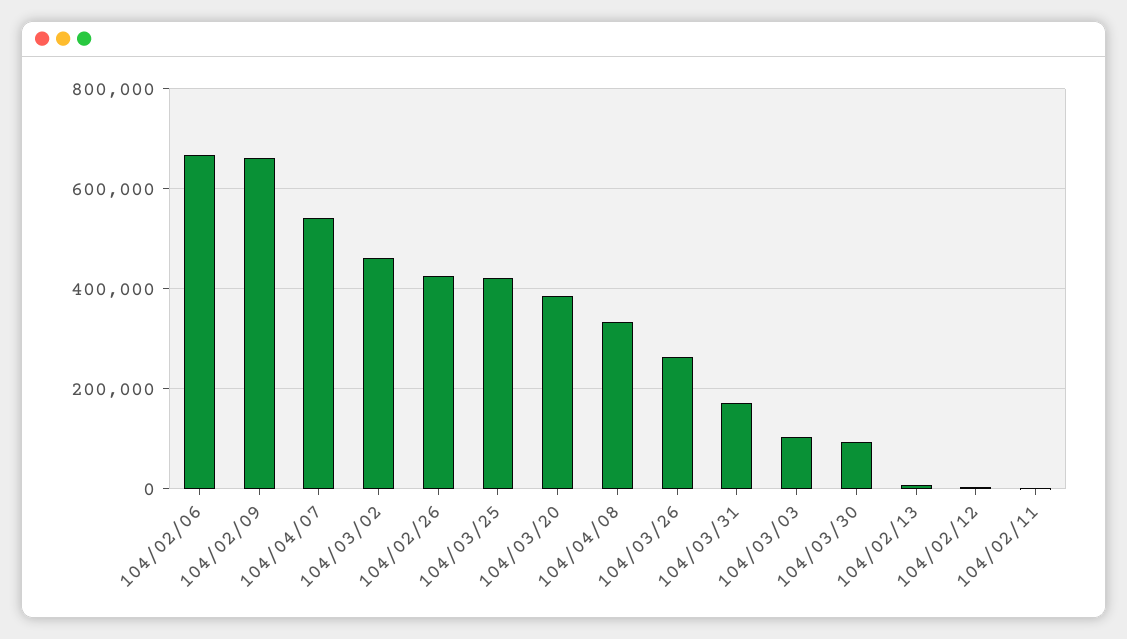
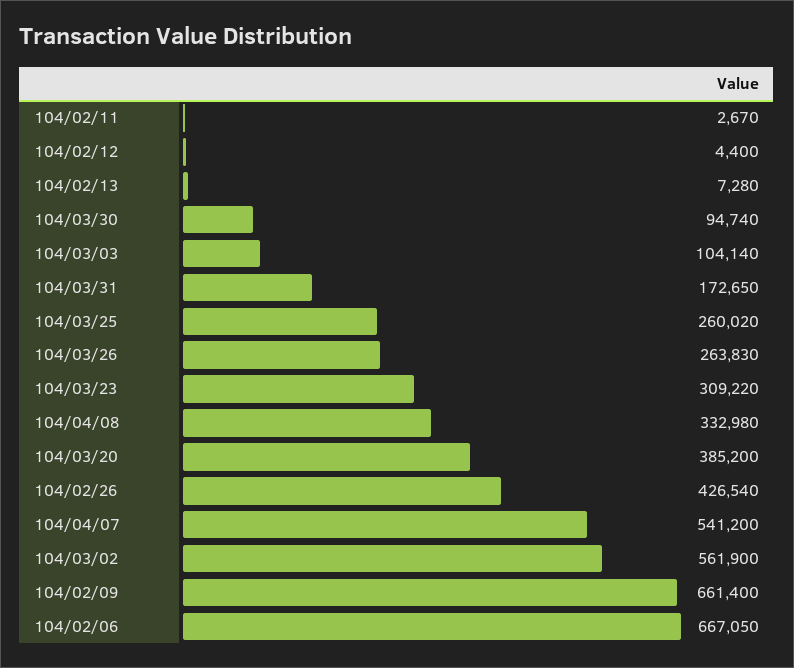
  {
    "104/02/06": 667050,
    "104/02/09": 661400,
    "104/04/07": 541200,
-   "104/03/02": 460000,
+   "104/03/02": 561900,
    "104/02/26": 426540,
-   "104/03/25": 420000,
+   "104/03/25": 260020,
    "104/03/20": 385200,
    "104/04/08": 332980,
    "104/03/26": 263830,
    "104/03/31": 172650,
    "104/03/03": 104140,
    "104/03/30": 94740,
    "104/02/13": 7280,
    "104/02/12": 4400,
-   "104/02/11": 2670
+   "104/02/11": 2670,
+   "104/03/23": 309220
  }

